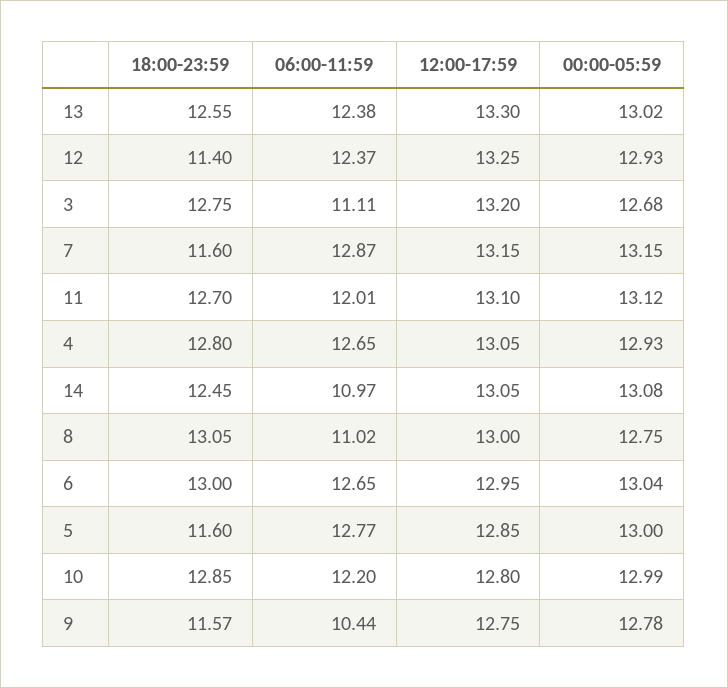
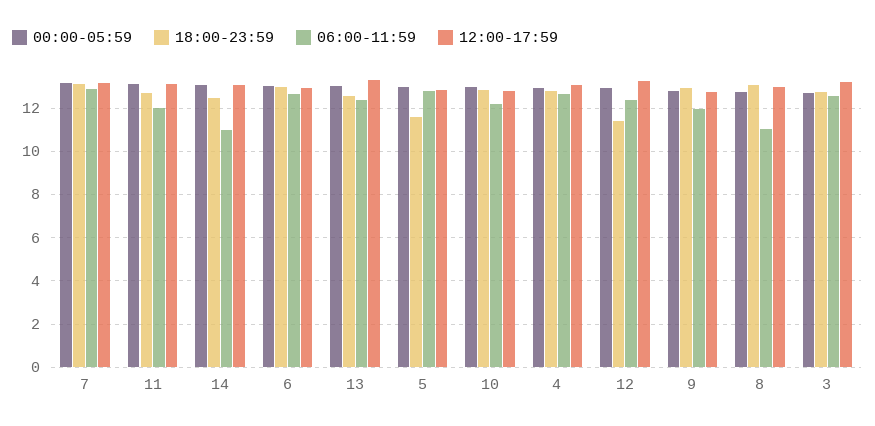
  {
    "18:00-23:59": {
      "13": 12.55,
      "12": 11.4,
      "3": 12.75,
-     "7": 11.6,
+     "7": 13,
      "11": 12.7,
      "4": 12.8,
      "14": 12.45,
      "8": 13.05,
      "6": 13,
      "5": 11.6,
      "10": 12.85,
-     "9": 11.57
+     "9": 13
    },
    "06:00-11:59": {
      "13": 12.38,
      "12": 12.37,
-     "3": 11.11,
+     "3": 12.5,
      "7": 12.87,
      "11": 12.01,
      "4": 12.65,
      "14": 10.97,
      "8": 11.02,
      "6": 12.65,
      "5": 12.77,
      "10": 12.2,
-     "9": 10.44
+     "9": 12
    },
    "12:00-17:59": {
      "13": 13.3,
      "12": 13.25,
      "3": 13.2,
      "7": 13.15,
      "11": 13.1,
      "4": 13.05,
      "14": 13.05,
      "8": 13,
      "6": 12.95,
      "5": 12.85,
      "10": 12.8,
      "9": 12.75
    },
    "00:00-05:59": {
      "13": 13.02,
      "12": 12.93,
      "3": 12.68,
      "7": 13.15,
      "11": 13.12,
      "4": 12.93,
      "14": 13.08,
      "8": 12.75,
      "6": 13.04,
      "5": 13,
      "10": 12.99,
      "9": 12.78
    }
  }

